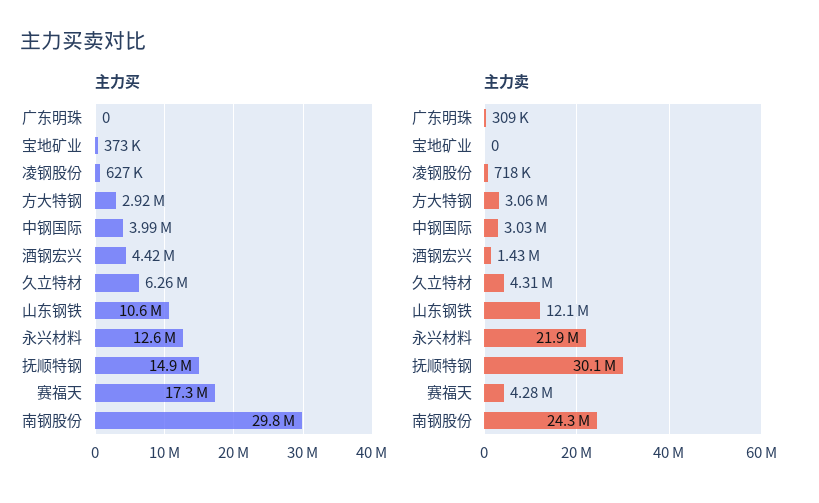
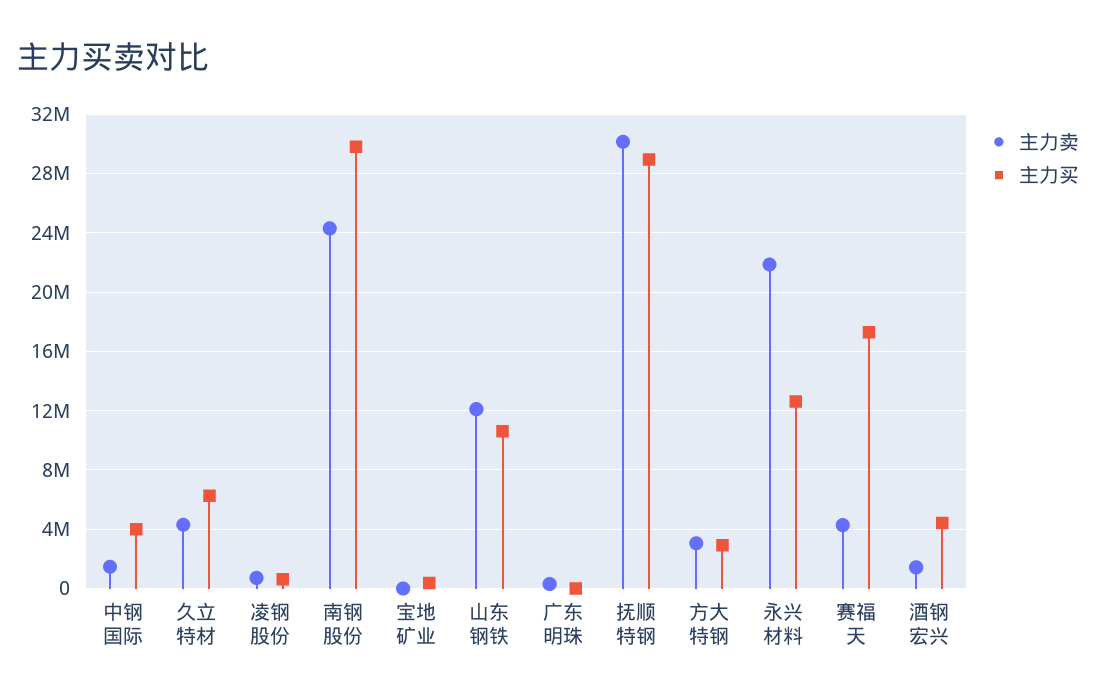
  {
    "主力买": {
      "广东明珠": 0,
      "宝地矿业": 373000,
      "凌钢股份": 627000,
      "方大特钢": 2920000,
      "中钢国际": 3990000,
      "酒钢宏兴": 4420000,
      "久立特材": 6260000,
      "山东钢铁": 10600000,
      "永兴材料": 12600000,
-     "抚顺特钢": 14900000,
+     "抚顺特钢": 29000000,
      "赛福天": 17300000,
      "南钢股份": 29800000
    },
    "主力卖": {
      "广东明珠": 309000,
      "宝地矿业": 0,
      "凌钢股份": 718000,
      "方大特钢": 3060000,
-     "中钢国际": 3030000,
+     "中钢国际": 1500000,
      "酒钢宏兴": 1430000,
      "久立特材": 4310000,
      "山东钢铁": 12100000,
      "永兴材料": 21900000,
      "抚顺特钢": 30100000,
      "赛福天": 4280000,
      "南钢股份": 24300000
    }
  }

